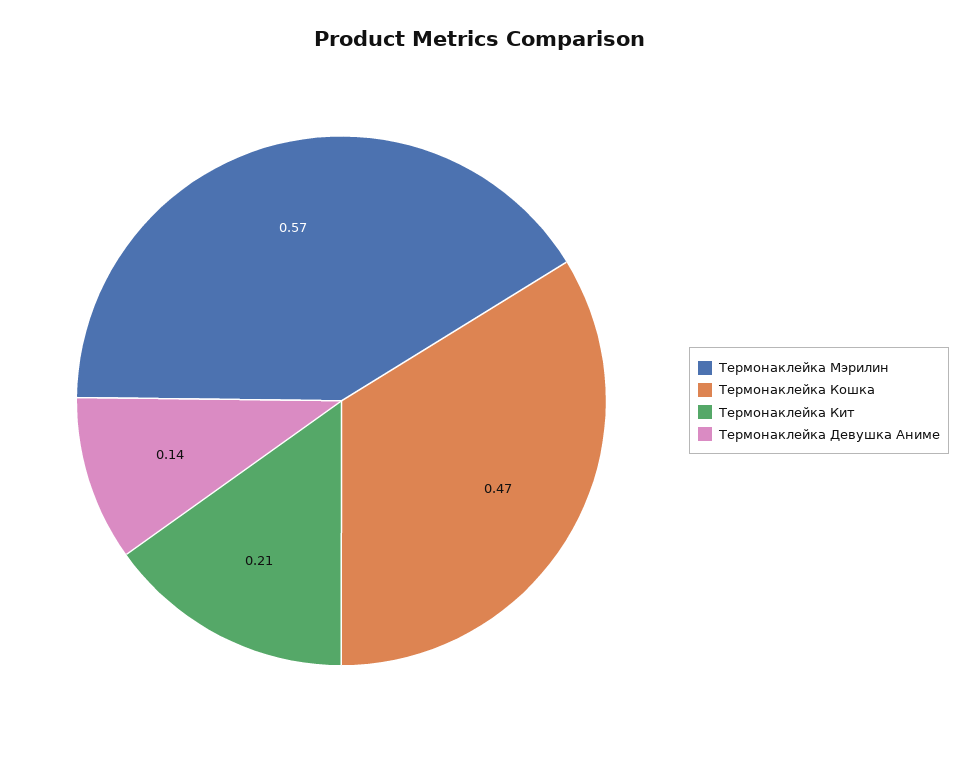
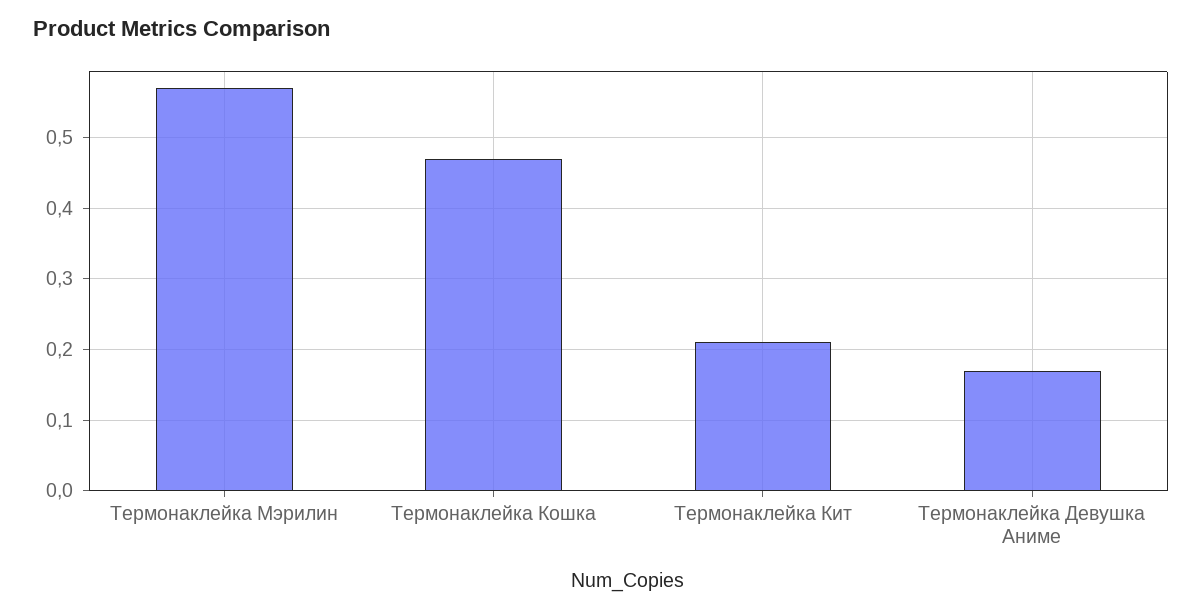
  {
    "Термонаклейка Мэрилин": 0.57,
    "Термонаклейка Кошка": 0.47,
    "Термонаклейка Кит": 0.21,
-   "Термонаклейка Девушка Аниме": 0.14
+   "Термонаклейка Девушка Аниме": 0.17
  }

